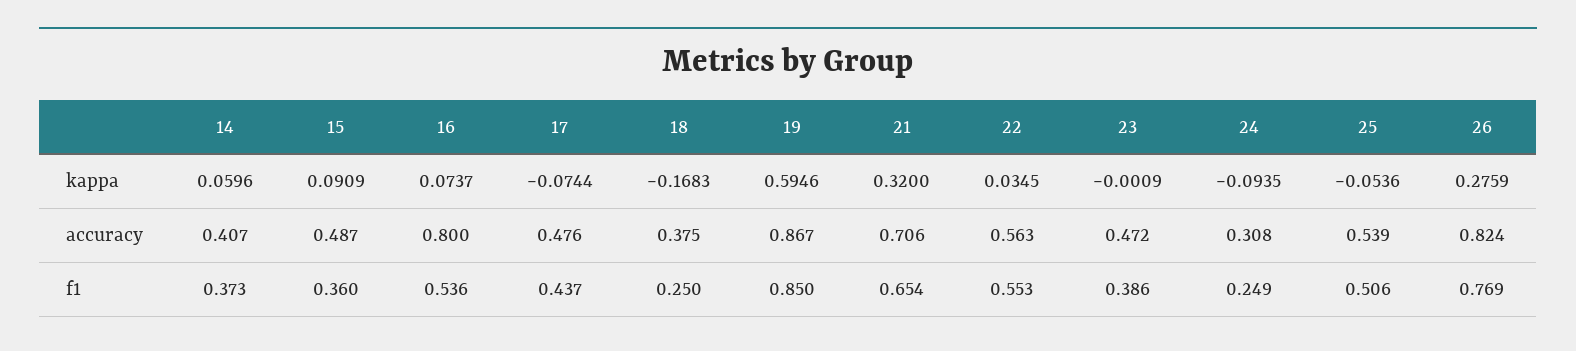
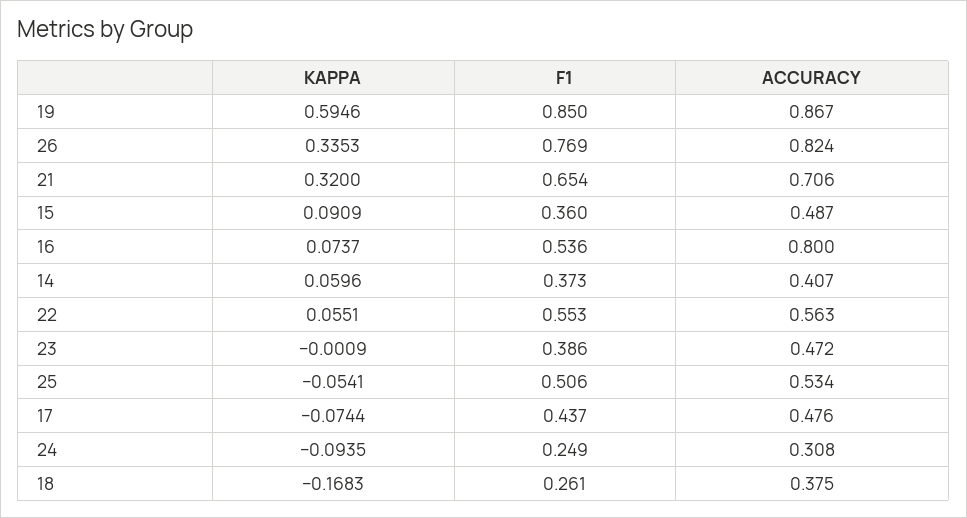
  {
    "14": {
      "kappa": 0.0596,
      "accuracy": 0.407,
      "f1": 0.373
    },
    "15": {
      "kappa": 0.0909,
      "accuracy": 0.487,
      "f1": 0.36
    },
    "16": {
      "kappa": 0.0737,
      "accuracy": 0.8,
      "f1": 0.536
    },
    "17": {
      "kappa": -0.0744,
      "accuracy": 0.476,
      "f1": 0.437
    },
    "18": {
      "kappa": -0.1683,
      "accuracy": 0.375,
-     "f1": 0.25
+     "f1": 0.261
    },
    "19": {
      "kappa": 0.5946,
      "accuracy": 0.867,
      "f1": 0.85
    },
    "21": {
      "kappa": 0.32,
      "accuracy": 0.706,
      "f1": 0.654
    },
    "22": {
-     "kappa": 0.0345,
+     "kappa": 0.0551,
      "accuracy": 0.563,
      "f1": 0.553
    },
    "23": {
      "kappa": -0.0009,
      "accuracy": 0.472,
      "f1": 0.386
    },
    "24": {
      "kappa": -0.0935,
      "accuracy": 0.308,
      "f1": 0.249
    },
    "25": {
-     "kappa": -0.0536,
+     "kappa": -0.0541,
-     "accuracy": 0.539,
+     "accuracy": 0.534,
      "f1": 0.506
    },
    "26": {
-     "kappa": 0.2759,
+     "kappa": 0.3353,
      "accuracy": 0.824,
      "f1": 0.769
    }
  }

